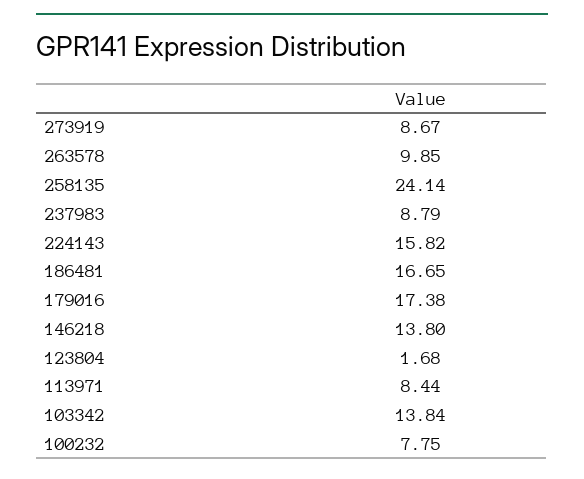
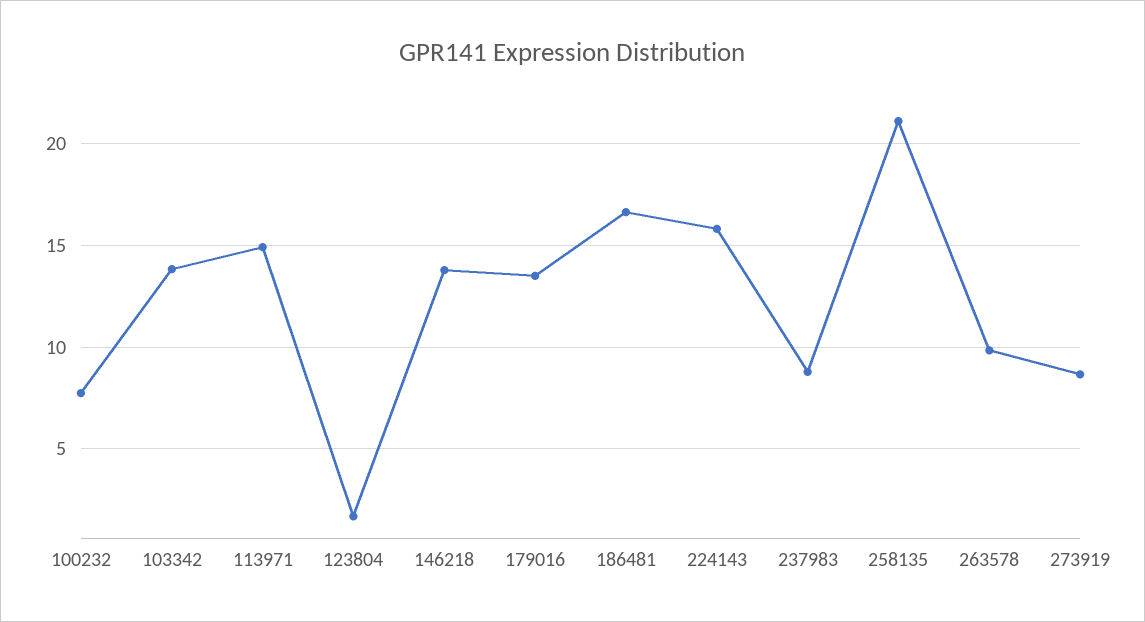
  {
    "273919": 8.67,
    "263578": 9.85,
-   "258135": 24.14,
+   "258135": 21,
    "237983": 8.79,
    "224143": 15.82,
    "186481": 16.65,
-   "179016": 17.38,
+   "179016": 13.5,
    "146218": 13.8,
    "123804": 1.68,
-   "113971": 8.44,
+   "113971": 15,
    "103342": 13.84,
    "100232": 7.75
  }

